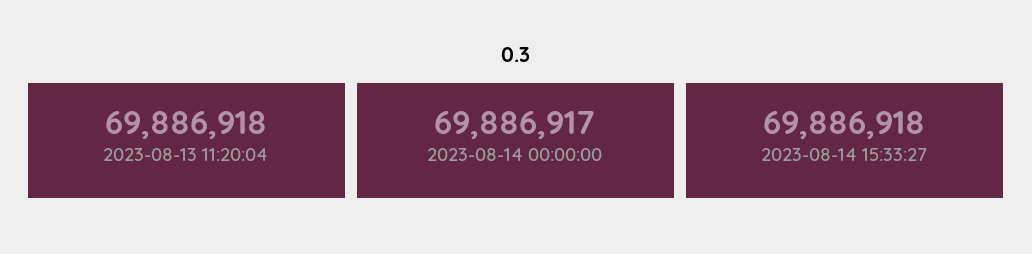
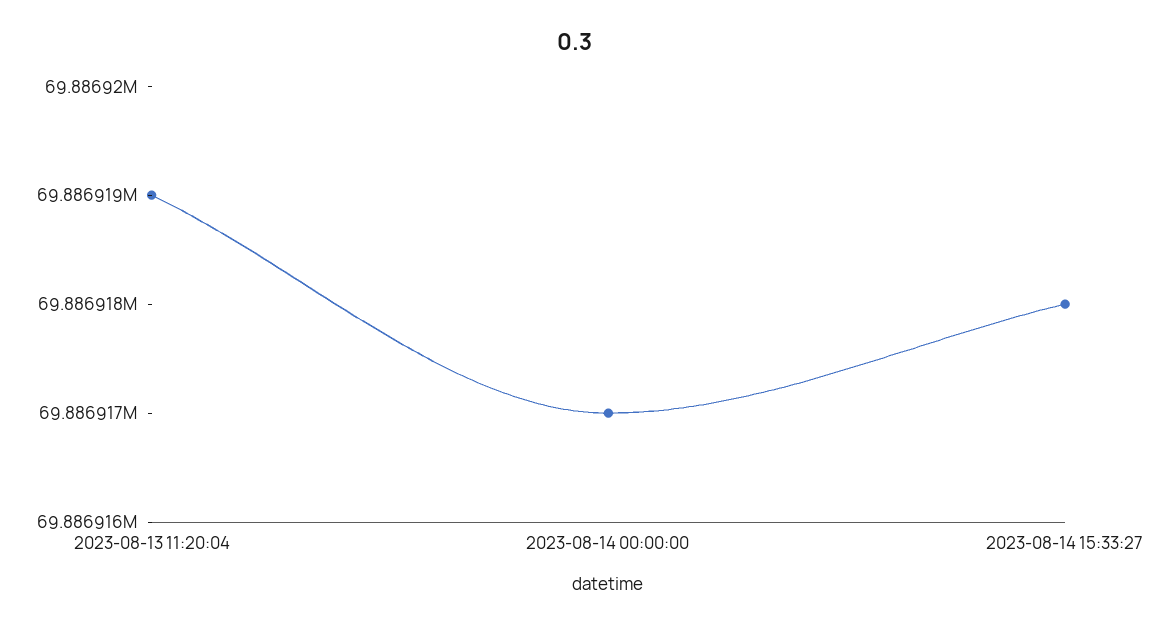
  {
-   "2023-08-13 11:20:04": 69886918,
+   "2023-08-13 11:20:04": 69886919,
    "2023-08-14 00:00:00": 69886917,
    "2023-08-14 15:33:27": 69886918
  }

